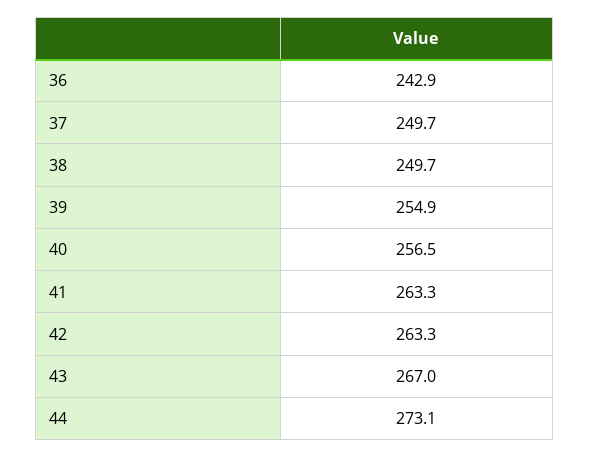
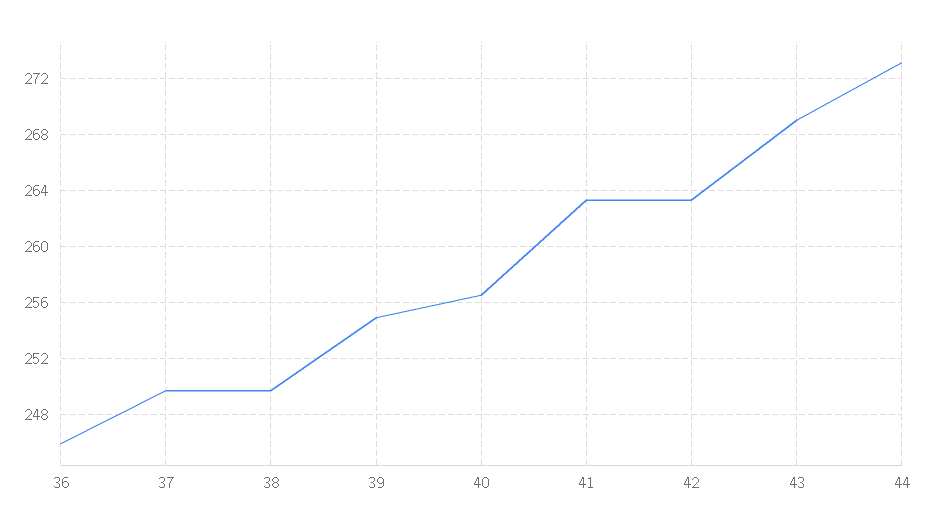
  {
-   "36": 242.9,
+   "36": 246,
    "37": 249.7,
    "38": 249.7,
    "39": 254.9,
    "40": 256.5,
    "41": 263.3,
    "42": 263.3,
-   "43": 267,
+   "43": 269,
    "44": 273.1
  }

